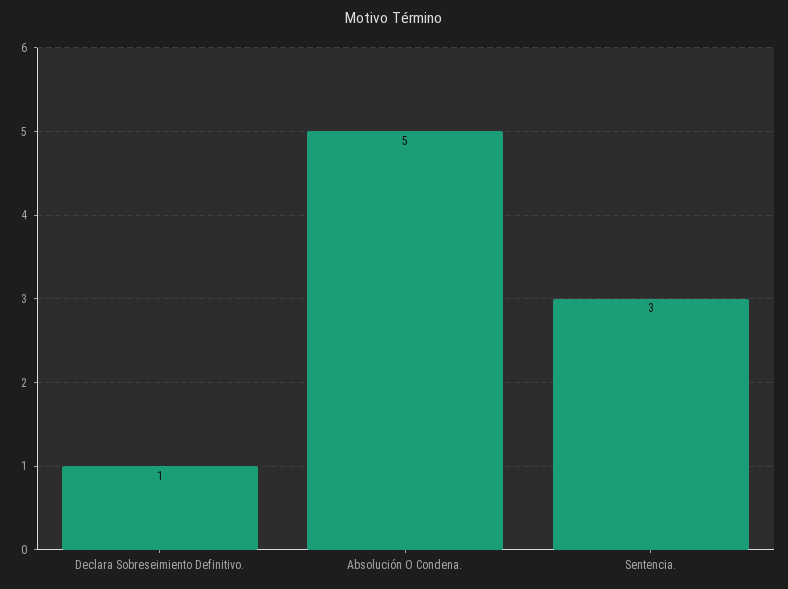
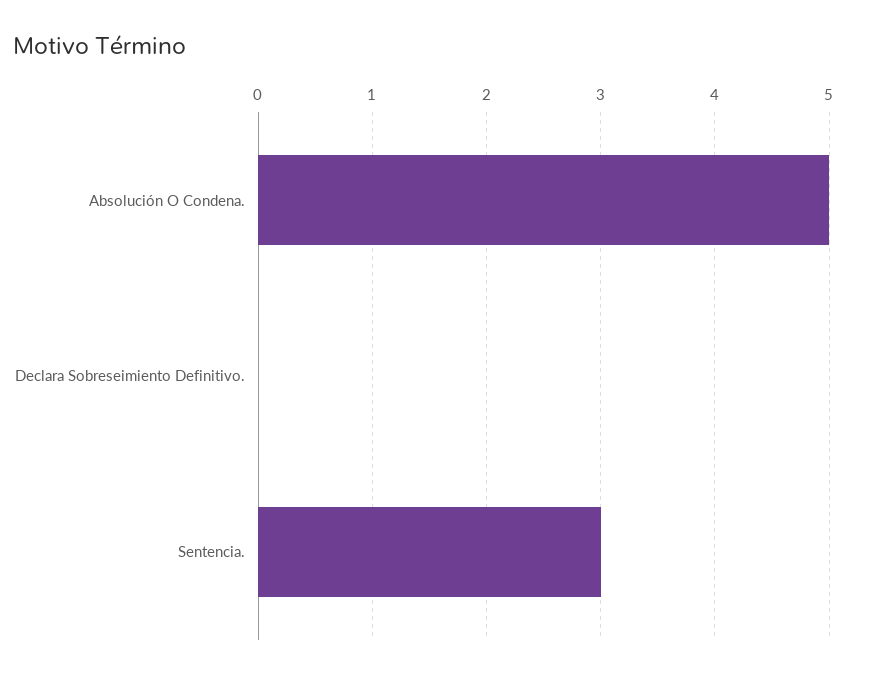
  {
-   "Declara Sobreseimiento Definitivo.": 1,
+   "Declara Sobreseimiento Definitivo.": 0,
    "Absolución O Condena.": 5,
    "Sentencia.": 3
  }

